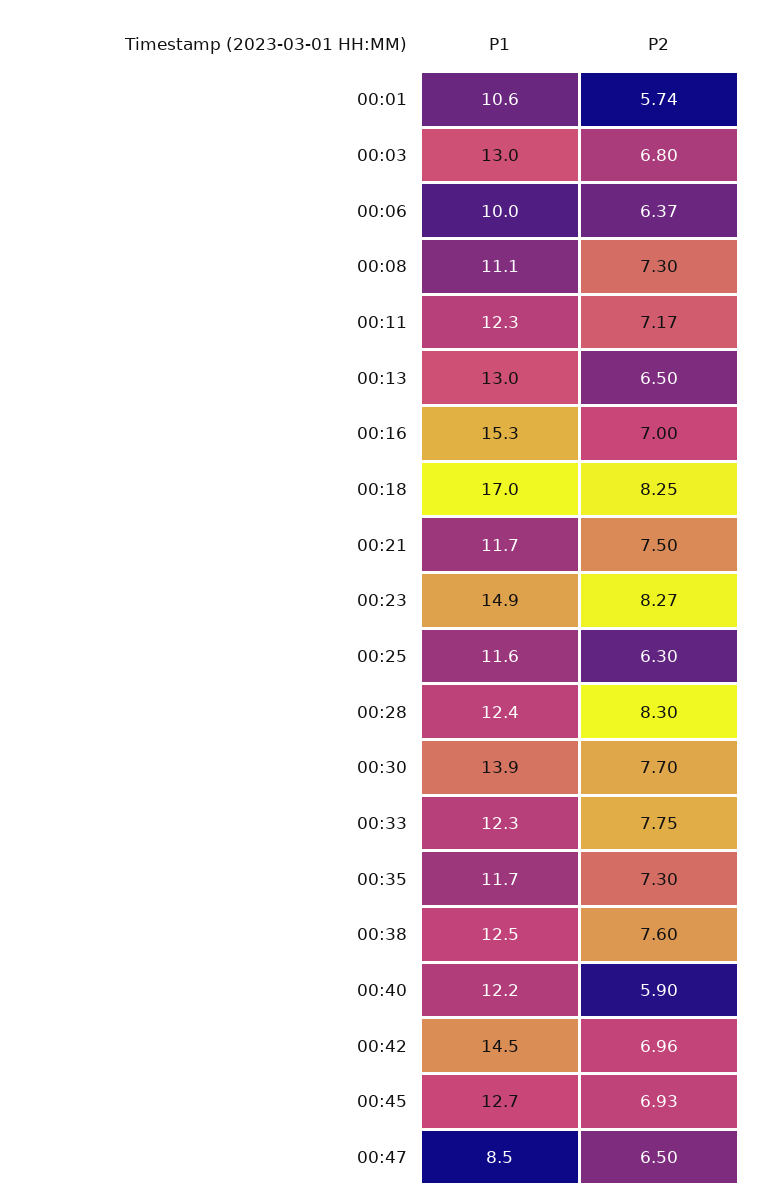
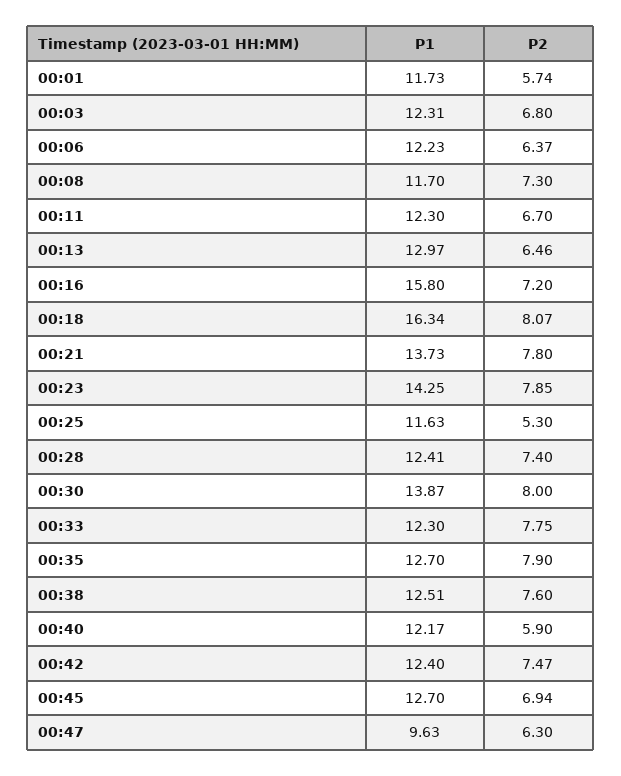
  {
    "P1": {
-     "00:01": 10.6,
+     "00:01": 11.73,
-     "00:03": 13,
+     "00:03": 12.31,
-     "00:06": 10,
+     "00:06": 12.23,
-     "00:08": 11.1,
+     "00:08": 11.7,
      "00:11": 12.3,
      "00:13": 12.97,
-     "00:16": 15.3,
+     "00:16": 15.8,
-     "00:18": 17,
+     "00:18": 16.34,
-     "00:21": 11.7,
+     "00:21": 13.73,
-     "00:23": 14.9,
+     "00:23": 14.25,
      "00:25": 11.63,
      "00:28": 12.41,
      "00:30": 13.87,
      "00:33": 12.3,
-     "00:35": 11.7,
+     "00:35": 12.7,
      "00:38": 12.51,
      "00:40": 12.17,
-     "00:42": 14.5,
+     "00:42": 12.4,
      "00:45": 12.7,
-     "00:47": 8.5
+     "00:47": 9.63
    },
    "P2": {
      "00:01": 5.74,
      "00:03": 6.8,
      "00:06": 6.37,
      "00:08": 7.3,
-     "00:11": 7.17,
+     "00:11": 6.7,
-     "00:13": 6.5,
+     "00:13": 6.46,
-     "00:16": 7,
+     "00:16": 7.2,
-     "00:18": 8.25,
+     "00:18": 8.07,
-     "00:21": 7.5,
+     "00:21": 7.8,
-     "00:23": 8.27,
+     "00:23": 7.85,
-     "00:25": 6.3,
+     "00:25": 5.3,
-     "00:28": 8.3,
+     "00:28": 7.4,
-     "00:30": 7.7,
+     "00:30": 8,
      "00:33": 7.75,
-     "00:35": 7.3,
+     "00:35": 7.9,
      "00:38": 7.6,
      "00:40": 5.9,
-     "00:42": 6.96,
+     "00:42": 7.47,
-     "00:45": 6.93,
+     "00:45": 6.94,
-     "00:47": 6.5
+     "00:47": 6.3
    }
  }

